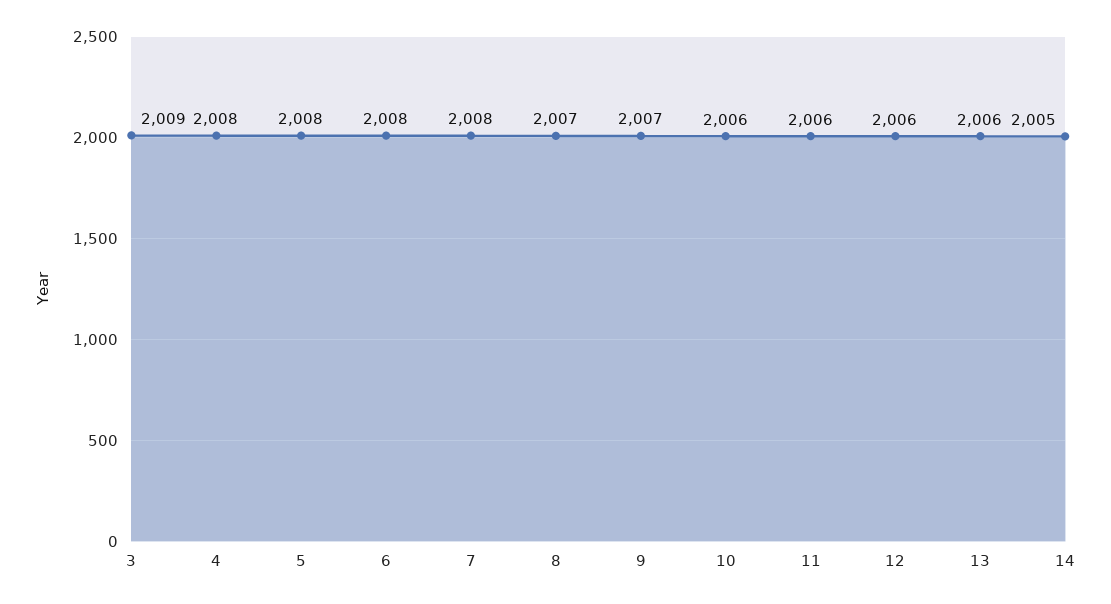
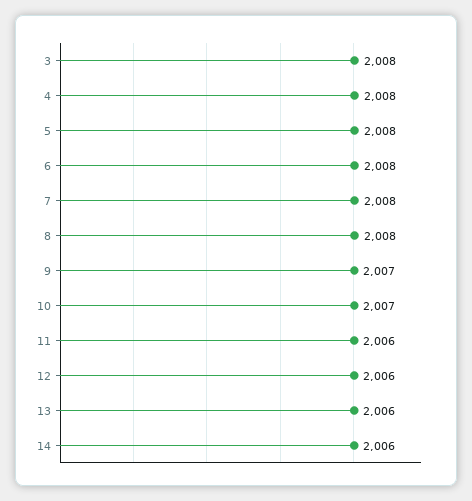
  {
-   "3": 2009,
+   "3": 2008,
    "4": 2008,
    "5": 2008,
    "6": 2008,
    "7": 2008,
-   "8": 2007,
+   "8": 2008,
    "9": 2007,
-   "10": 2006,
+   "10": 2007,
    "11": 2006,
    "12": 2006,
    "13": 2006,
-   "14": 2005
+   "14": 2006
  }

